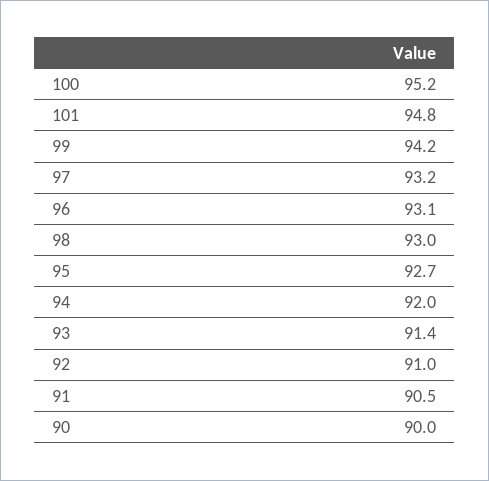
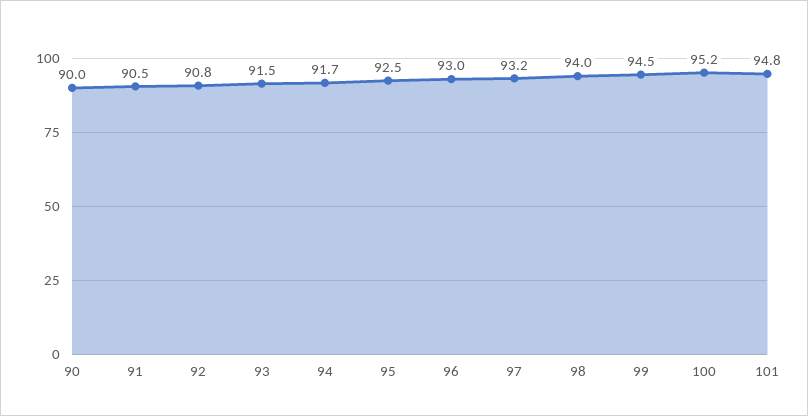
  {
    "100": 95.2,
    "101": 94.8,
-   "99": 94.2,
+   "99": 94.5,
    "97": 93.2,
-   "96": 93.1,
+   "96": 93,
-   "98": 93,
+   "98": 94,
-   "95": 92.7,
+   "95": 92.5,
-   "94": 92,
+   "94": 91.7,
-   "93": 91.4,
+   "93": 91.5,
-   "92": 91,
+   "92": 90.8,
    "91": 90.5,
    "90": 90
  }

